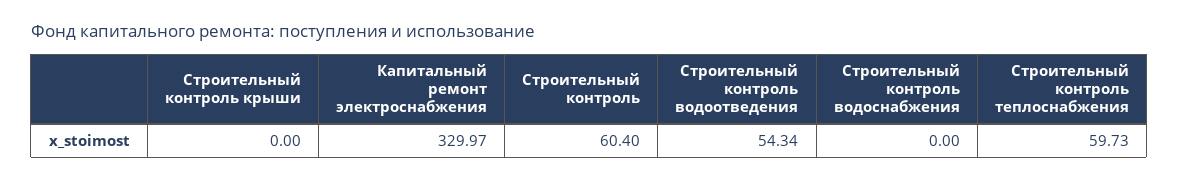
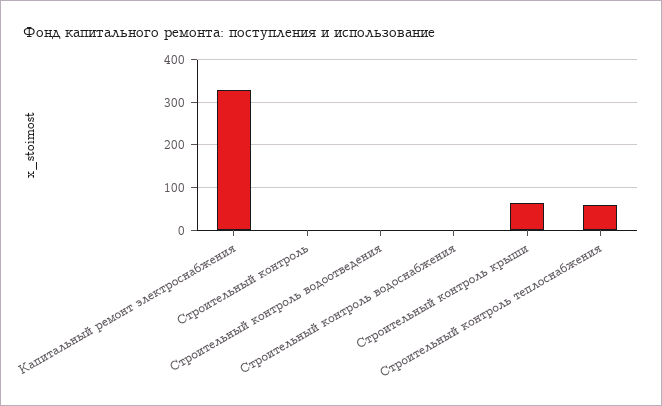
  {
-   "Строительный контроль крыши": 0,
+   "Строительный контроль крыши": 60,
    "Капитальный ремонт электроснабжения": 329.97,
-   "Строительный контроль": 60.4,
+   "Строительный контроль": 0,
-   "Строительный контроль водоотведения": 54.34,
+   "Строительный контроль водоотведения": 0,
    "Строительный контроль водоснабжения": 0,
    "Строительный контроль теплоснабжения": 59.73
  }

